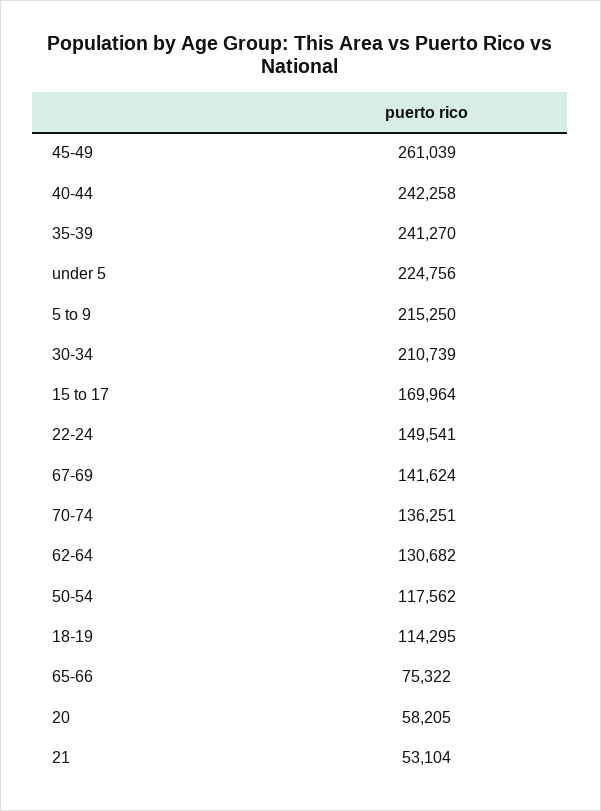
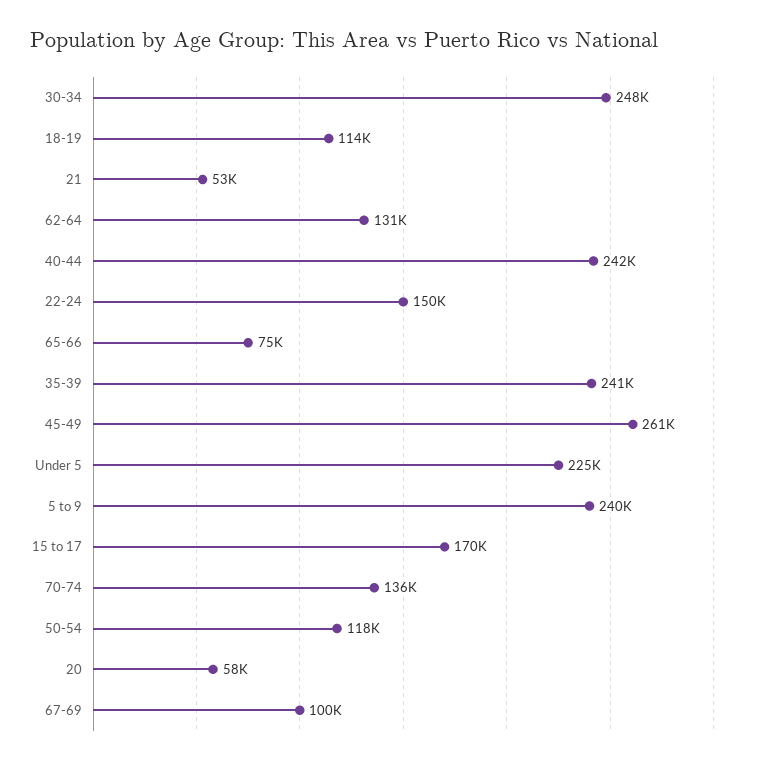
  {
    "45-49": 261039,
    "40-44": 242258,
    "35-39": 241270,
    "under 5": 224756,
-   "5 to 9": 215250,
+   "5 to 9": 240000,
-   "30-34": 210739,
+   "30-34": 248000,
    "15 to 17": 169964,
    "22-24": 149541,
-   "67-69": 141624,
+   "67-69": 100000,
    "70-74": 136251,
    "62-64": 130682,
    "50-54": 117562,
    "18-19": 114295,
    "65-66": 75322,
    "20": 58205,
    "21": 53104
  }

